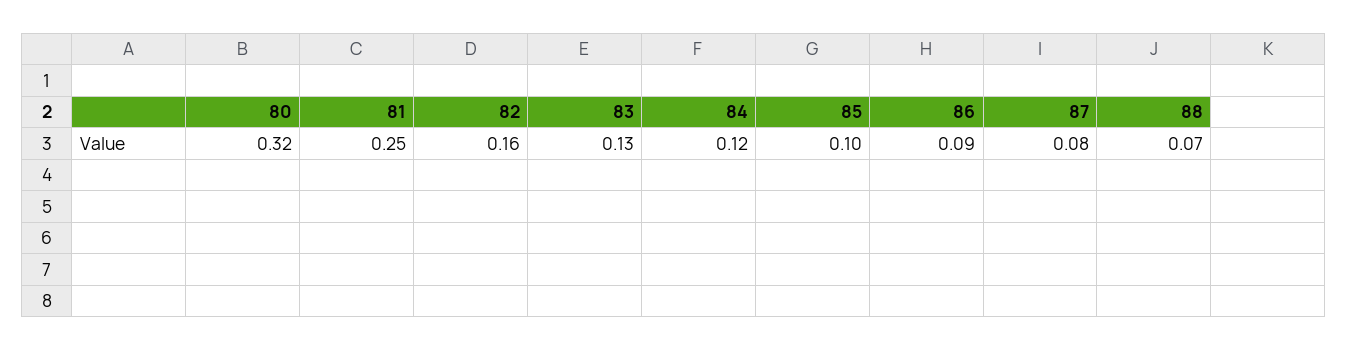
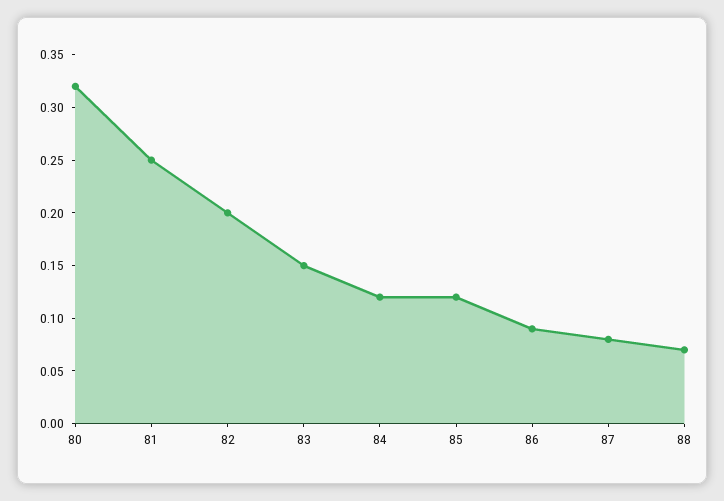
  {
    "80": 0.32,
    "81": 0.25,
-   "82": 0.16,
+   "82": 0.2,
-   "83": 0.13,
+   "83": 0.15,
    "84": 0.12,
-   "85": 0.1,
+   "85": 0.12,
    "86": 0.09,
    "87": 0.08,
    "88": 0.07
  }

